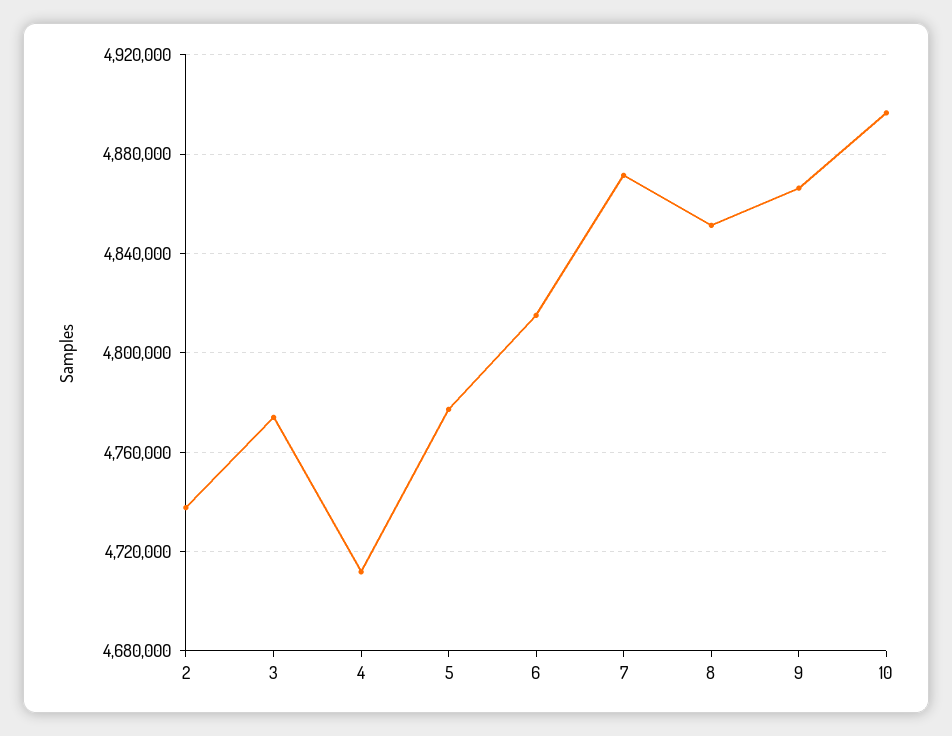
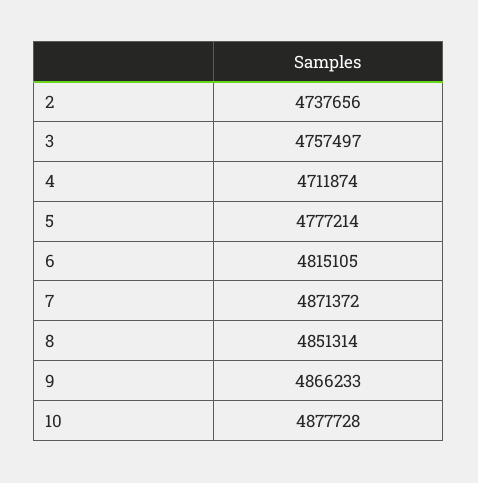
  {
    "2": 4737656,
-   "3": 4775000,
+   "3": 4757497,
    "4": 4711874,
    "5": 4777214,
    "6": 4815105,
    "7": 4871372,
    "8": 4851314,
    "9": 4866233,
-   "10": 4895000
+   "10": 4877728
  }

